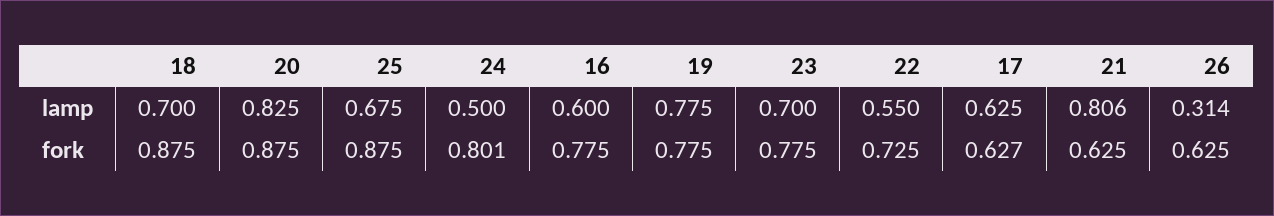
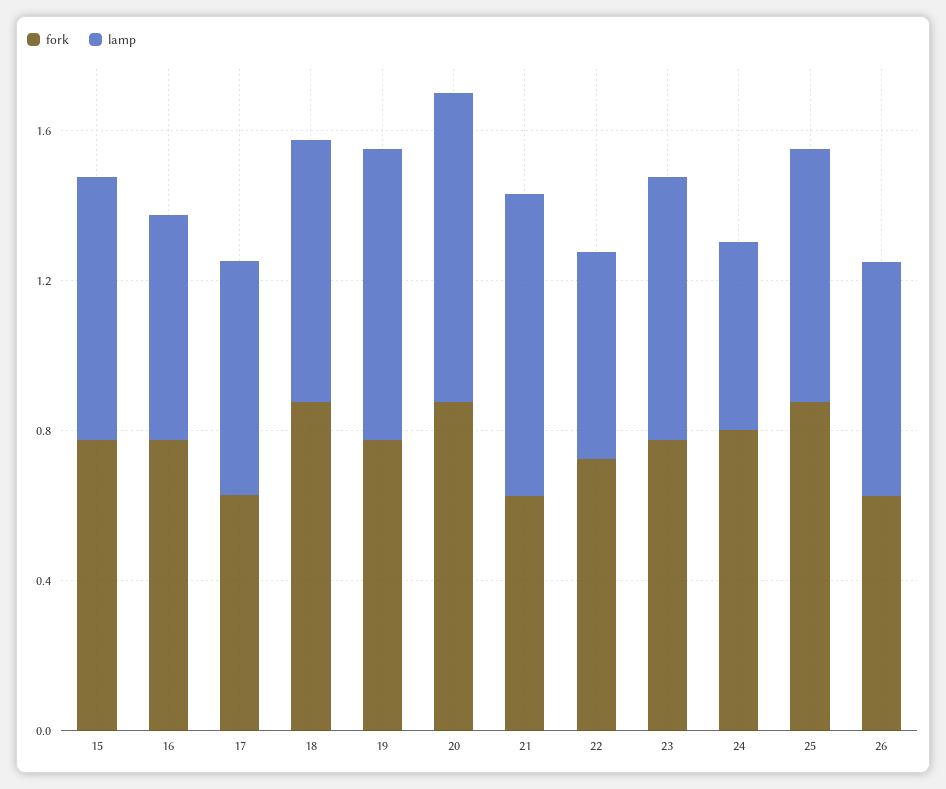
  {
    "lamp": {
      "18": 0.7,
      "20": 0.825,
      "25": 0.675,
      "24": 0.5,
      "16": 0.6,
      "19": 0.775,
      "23": 0.7,
      "22": 0.55,
      "17": 0.625,
      "21": 0.806,
-     "26": 0.314
+     "26": 0.6,
+     "15": 0.7
    },
    "fork": {
      "18": 0.875,
      "20": 0.875,
      "25": 0.875,
      "24": 0.801,
      "16": 0.775,
      "19": 0.775,
      "23": 0.775,
      "22": 0.725,
      "17": 0.627,
      "21": 0.625,
-     "26": 0.625
+     "26": 0.625,
+     "15": 0.8
    }
  }

